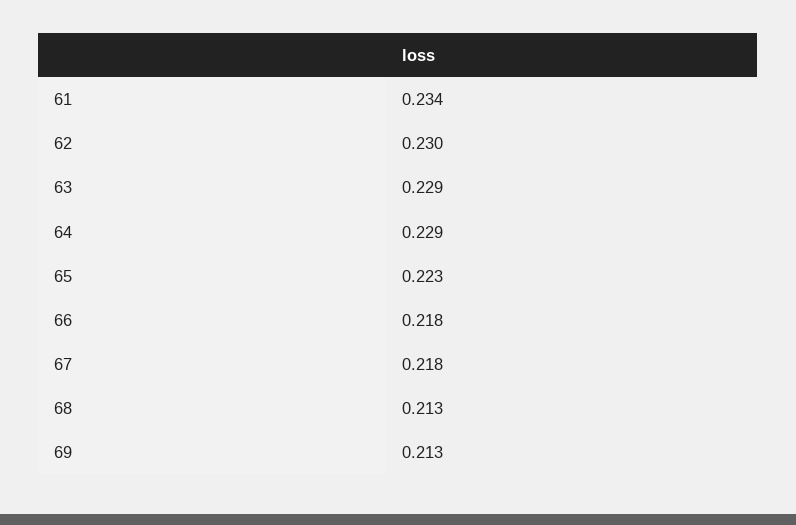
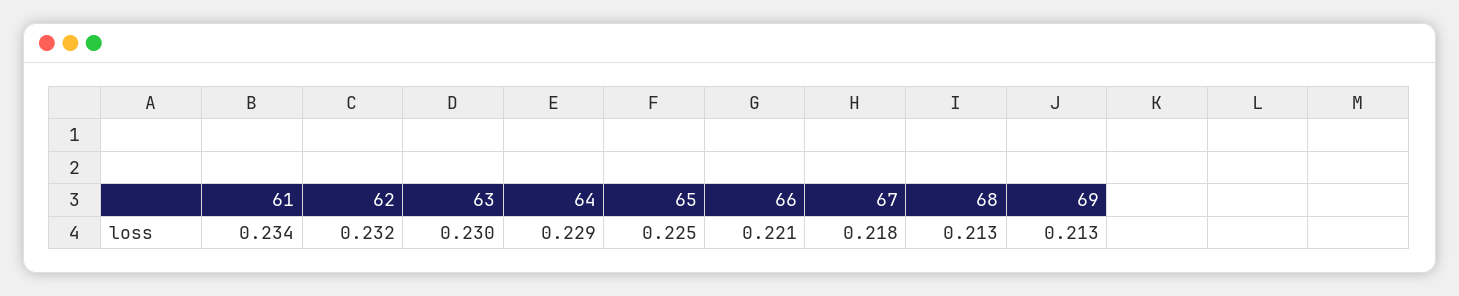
  {
    "61": 0.234,
-   "62": 0.23,
+   "62": 0.232,
-   "63": 0.229,
+   "63": 0.23,
    "64": 0.229,
-   "65": 0.223,
+   "65": 0.225,
-   "66": 0.218,
+   "66": 0.221,
    "67": 0.218,
    "68": 0.213,
    "69": 0.213
  }

